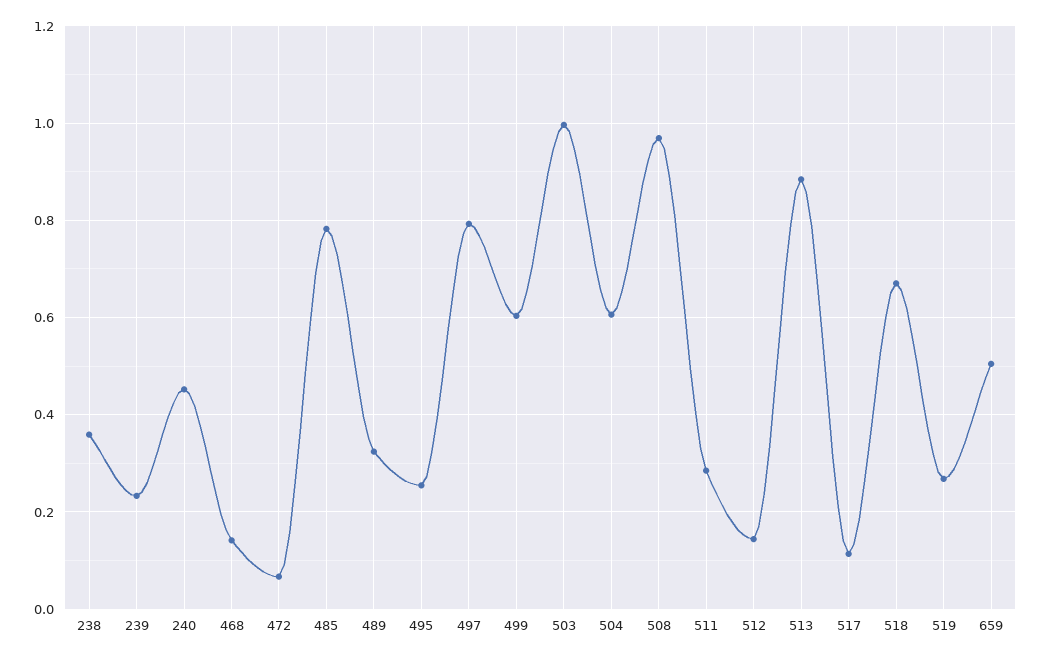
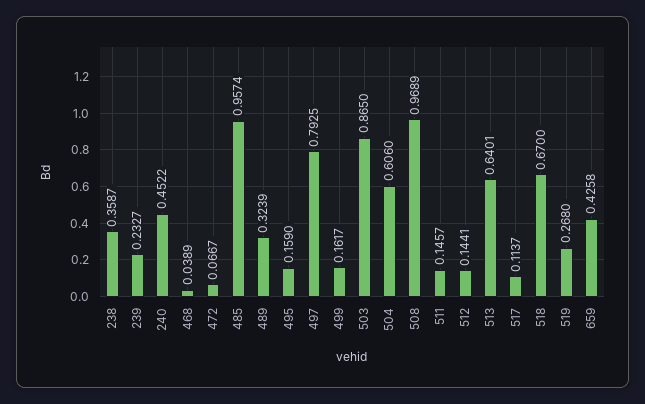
  {
    "238": 0.3587,
    "239": 0.2327,
    "240": 0.4522,
-   "468": 0.14,
+   "468": 0.0389,
    "472": 0.0667,
-   "485": 0.78,
+   "485": 0.9574,
    "489": 0.3239,
-   "495": 0.26,
+   "495": 0.159,
    "497": 0.7925,
-   "499": 0.6,
+   "499": 0.1617,
-   "503": 1,
+   "503": 0.865,
    "504": 0.606,
    "508": 0.9689,
-   "511": 0.28,
+   "511": 0.1457,
    "512": 0.1441,
-   "513": 0.88,
+   "513": 0.6401,
    "517": 0.1137,
    "518": 0.67,
    "519": 0.268,
-   "659": 0.5
+   "659": 0.4258
  }

